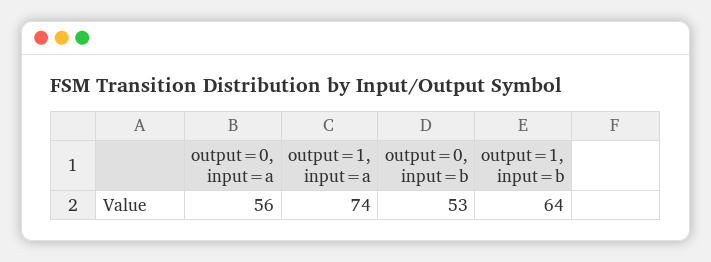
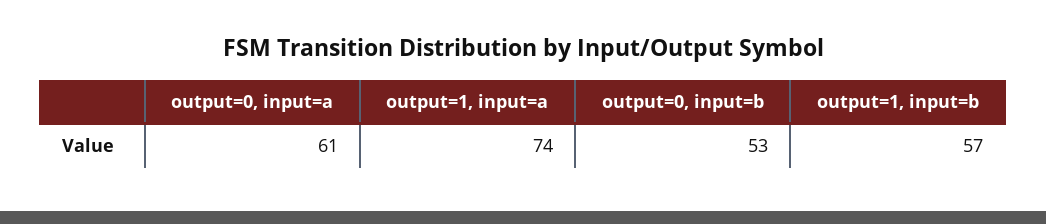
  {
-   "output=0, input=a": 56,
+   "output=0, input=a": 61,
    "output=1, input=a": 74,
    "output=0, input=b": 53,
-   "output=1, input=b": 64
+   "output=1, input=b": 57
  }

